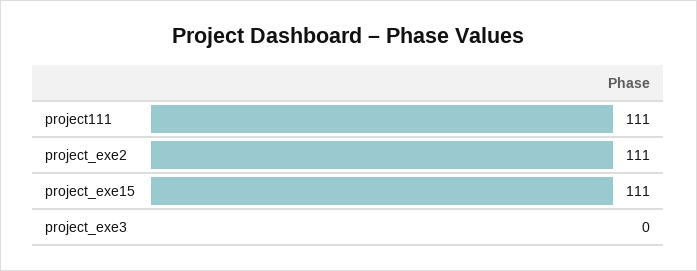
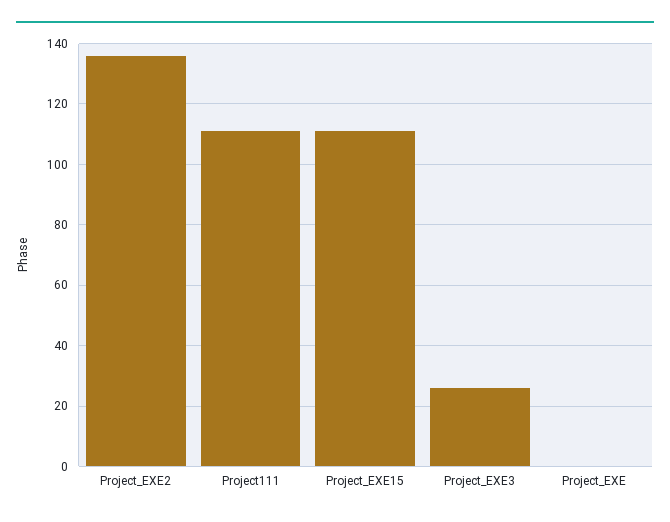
  {
    "project111": 111,
-   "project_exe2": 111,
+   "project_exe2": 135,
    "project_exe15": 111,
-   "project_exe3": 0
+   "project_exe3": 25,
+   "Project_EXE": 0
  }

